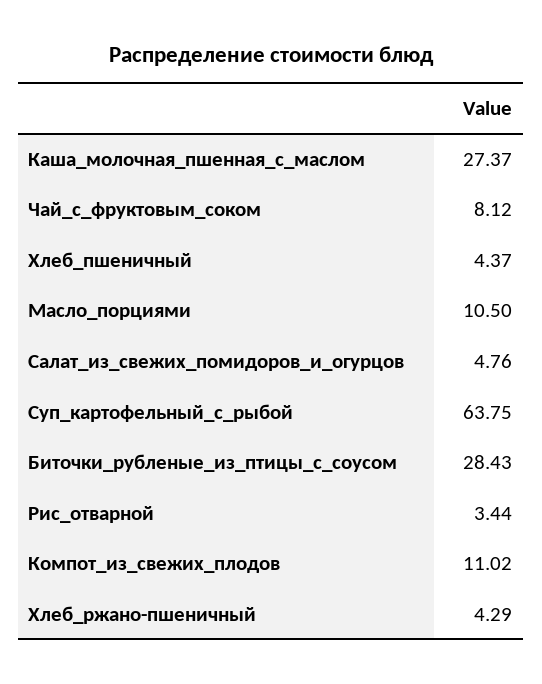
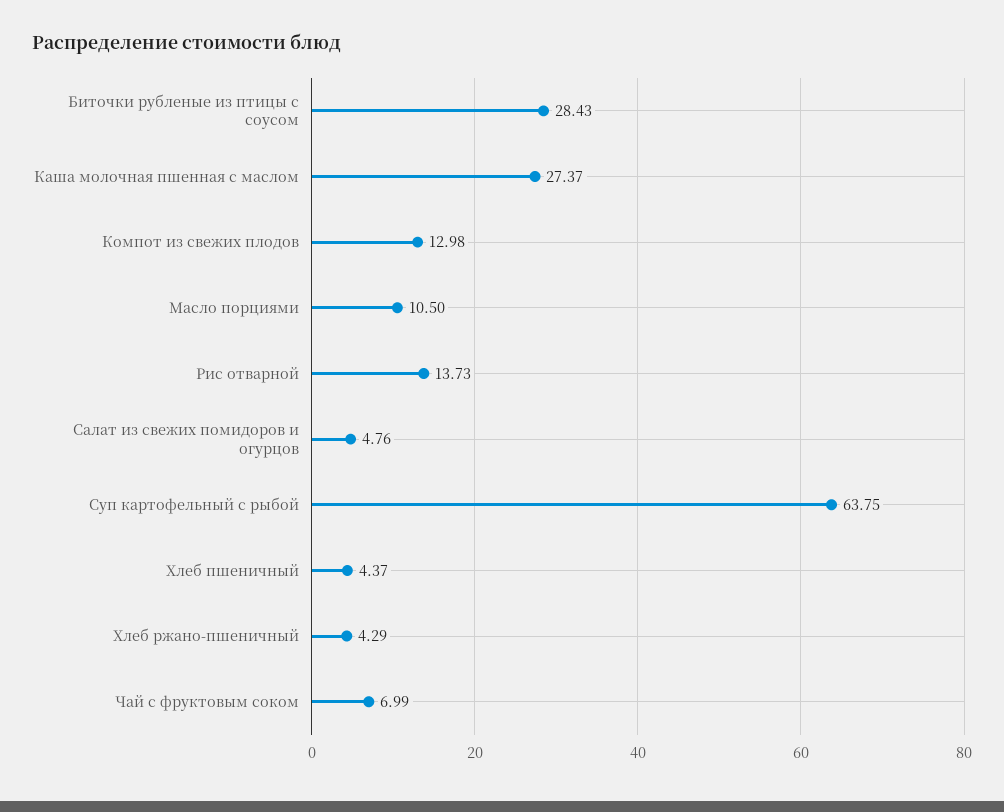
  {
    "Каша_молочная_пшенная_с_маслом": 27.37,
-   "Чай_с_фруктовым_соком": 8.12,
+   "Чай_с_фруктовым_соком": 6.99,
    "Хлеб_пшеничный": 4.37,
    "Масло_порциями": 10.5,
    "Салат_из_свежих_помидоров_и_огурцов": 4.76,
    "Суп_картофельный_с_рыбой": 63.75,
    "Биточки_рубленые_из_птицы_с_соусом": 28.43,
-   "Рис_отварной": 3.44,
+   "Рис_отварной": 13.73,
-   "Компот_из_свежих_плодов": 11.02,
+   "Компот_из_свежих_плодов": 12.98,
    "Хлеб_ржано-пшеничный": 4.29
  }

